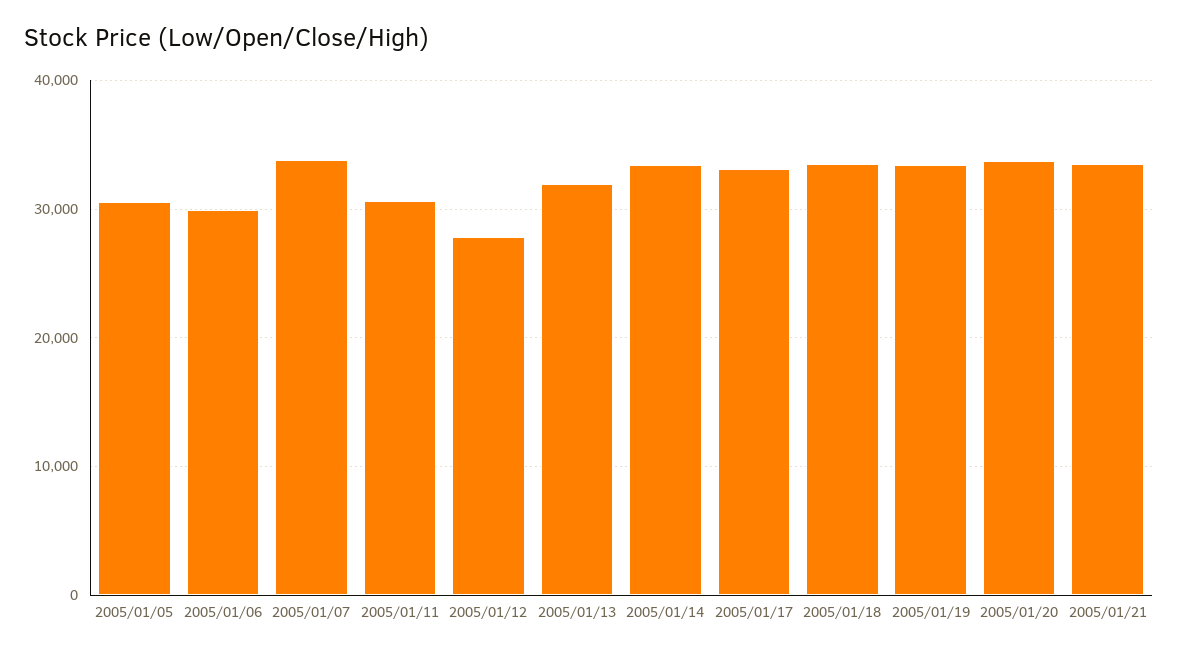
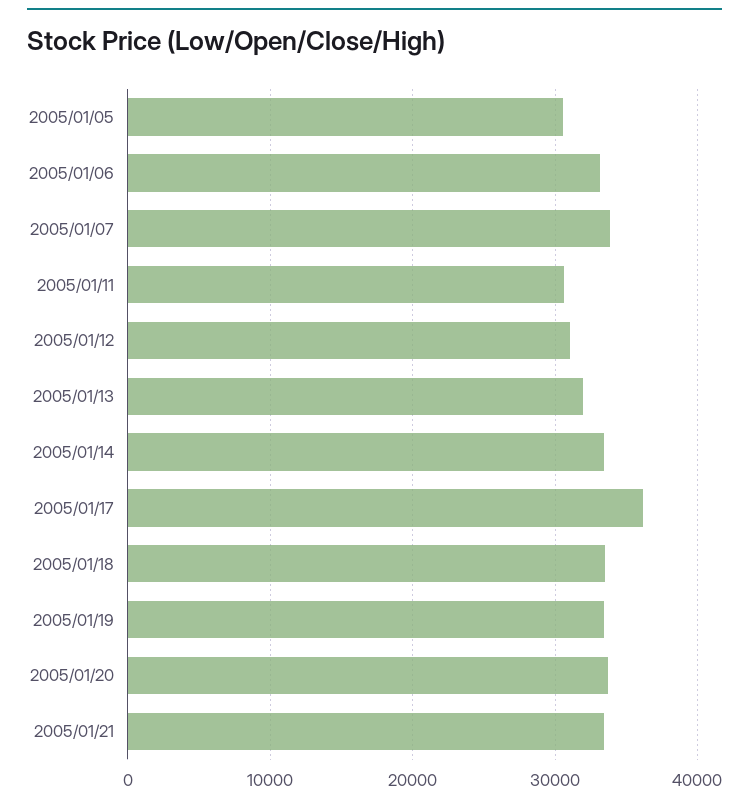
  {
    "2005/01/05": 31000,
-   "2005/01/06": 30000,
+   "2005/01/06": 33000,
    "2005/01/07": 34000,
    "2005/01/11": 31000,
-   "2005/01/12": 28000,
+   "2005/01/12": 31000,
    "2005/01/13": 32000,
    "2005/01/14": 33000,
-   "2005/01/17": 33000,
+   "2005/01/17": 36000,
    "2005/01/18": 34000,
    "2005/01/19": 33000,
    "2005/01/20": 34000,
    "2005/01/21": 33000
  }

